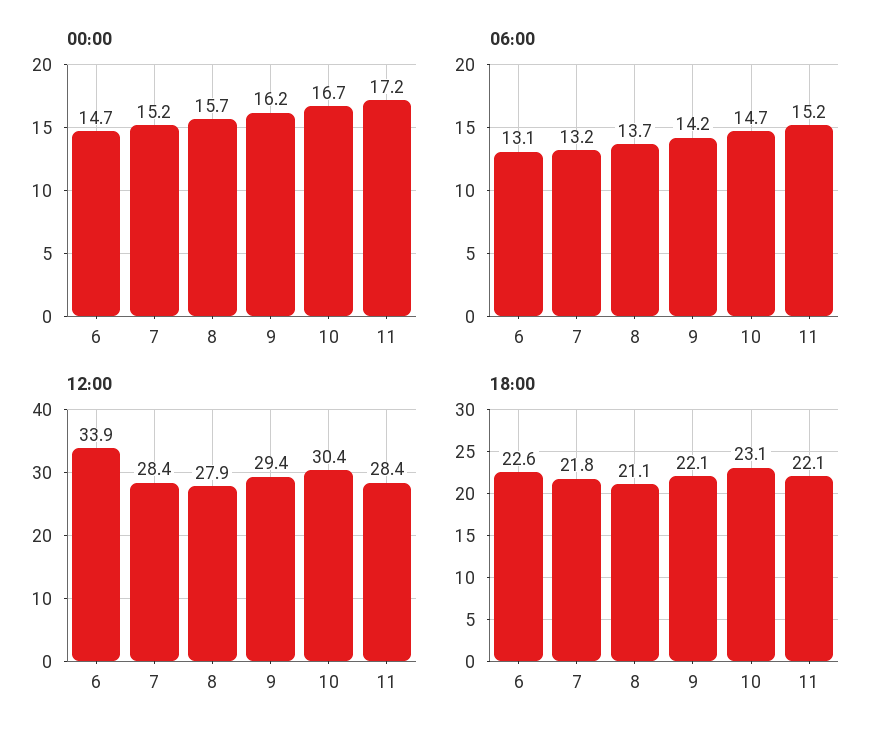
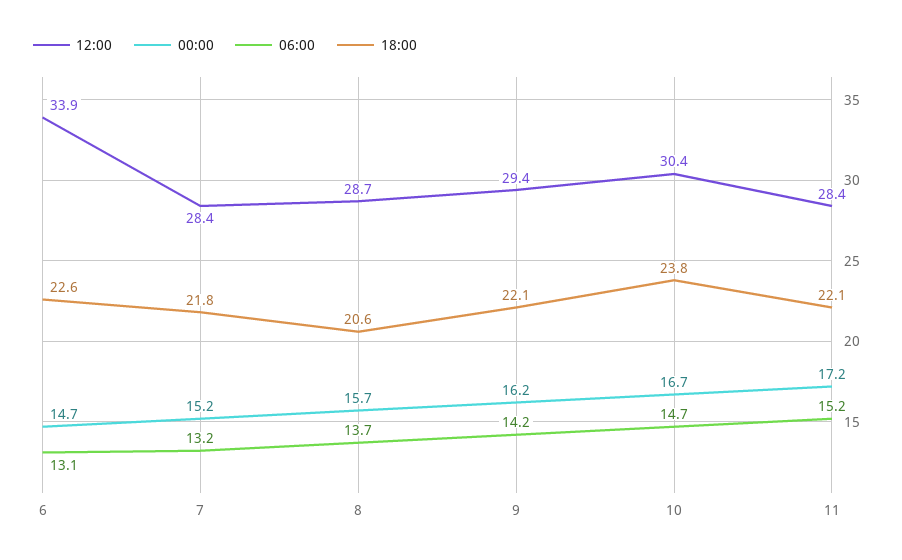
  {
    "00:00": {
      "6": 14.7,
      "7": 15.2,
      "8": 15.7,
      "9": 16.2,
      "10": 16.7,
      "11": 17.2
    },
    "06:00": {
      "6": 13.1,
      "7": 13.2,
      "8": 13.7,
      "9": 14.2,
      "10": 14.7,
      "11": 15.2
    },
    "12:00": {
      "6": 33.9,
      "7": 28.4,
-     "8": 27.9,
+     "8": 28.7,
      "9": 29.4,
      "10": 30.4,
      "11": 28.4
    },
    "18:00": {
      "6": 22.6,
      "7": 21.8,
-     "8": 21.1,
+     "8": 20.6,
      "9": 22.1,
-     "10": 23.1,
+     "10": 23.8,
      "11": 22.1
    }
  }

